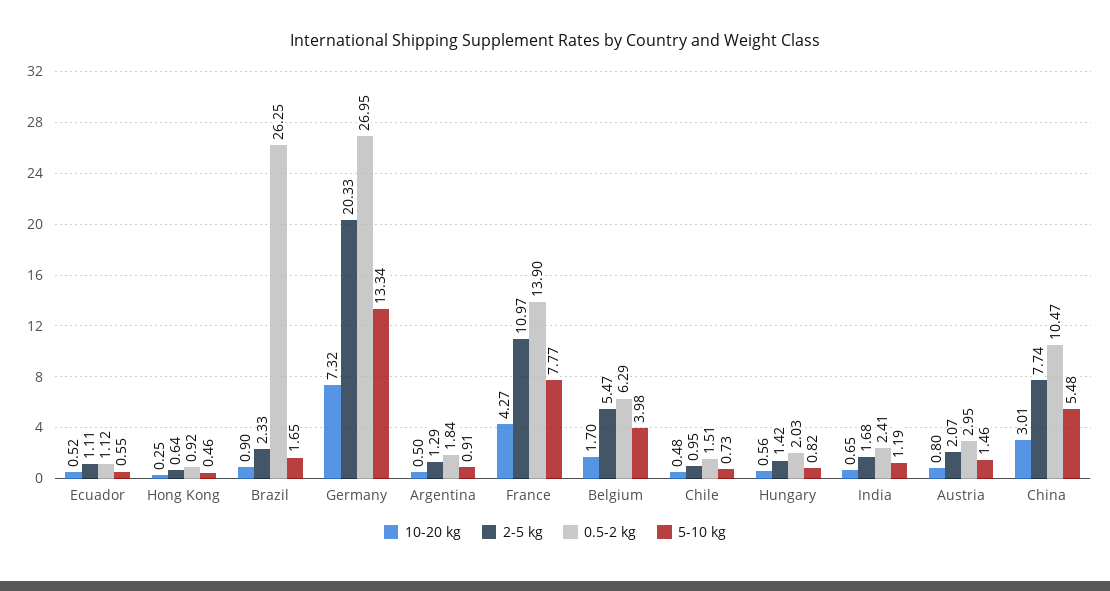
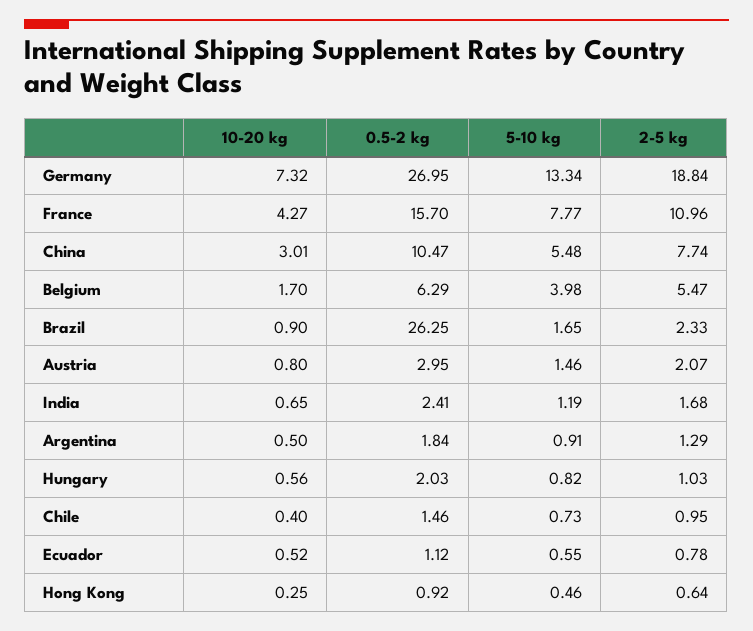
  {
    "10-20 kg": {
      "Ecuador": 0.52,
      "Hong Kong": 0.25,
      "Brazil": 0.9,
      "Germany": 7.32,
      "Argentina": 0.5,
      "France": 4.27,
      "Belgium": 1.7,
-     "Chile": 0.48,
+     "Chile": 0.4,
      "Hungary": 0.56,
      "India": 0.65,
      "Austria": 0.8,
      "China": 3.01
    },
    "2-5 kg": {
-     "Ecuador": 1.11,
+     "Ecuador": 0.78,
      "Hong Kong": 0.64,
      "Brazil": 2.33,
-     "Germany": 20.33,
+     "Germany": 18.84,
      "Argentina": 1.29,
-     "France": 10.97,
+     "France": 10.96,
      "Belgium": 5.47,
      "Chile": 0.95,
-     "Hungary": 1.42,
+     "Hungary": 1.03,
      "India": 1.68,
      "Austria": 2.07,
      "China": 7.74
    },
    "0.5-2 kg": {
      "Ecuador": 1.12,
      "Hong Kong": 0.92,
      "Brazil": 26.25,
      "Germany": 26.95,
      "Argentina": 1.84,
-     "France": 13.9,
+     "France": 15.7,
      "Belgium": 6.29,
-     "Chile": 1.51,
+     "Chile": 1.46,
      "Hungary": 2.03,
      "India": 2.41,
      "Austria": 2.95,
      "China": 10.47
    },
    "5-10 kg": {
      "Ecuador": 0.55,
      "Hong Kong": 0.46,
      "Brazil": 1.65,
      "Germany": 13.34,
      "Argentina": 0.91,
      "France": 7.77,
      "Belgium": 3.98,
      "Chile": 0.73,
      "Hungary": 0.82,
      "India": 1.19,
      "Austria": 1.46,
      "China": 5.48
    }
  }

